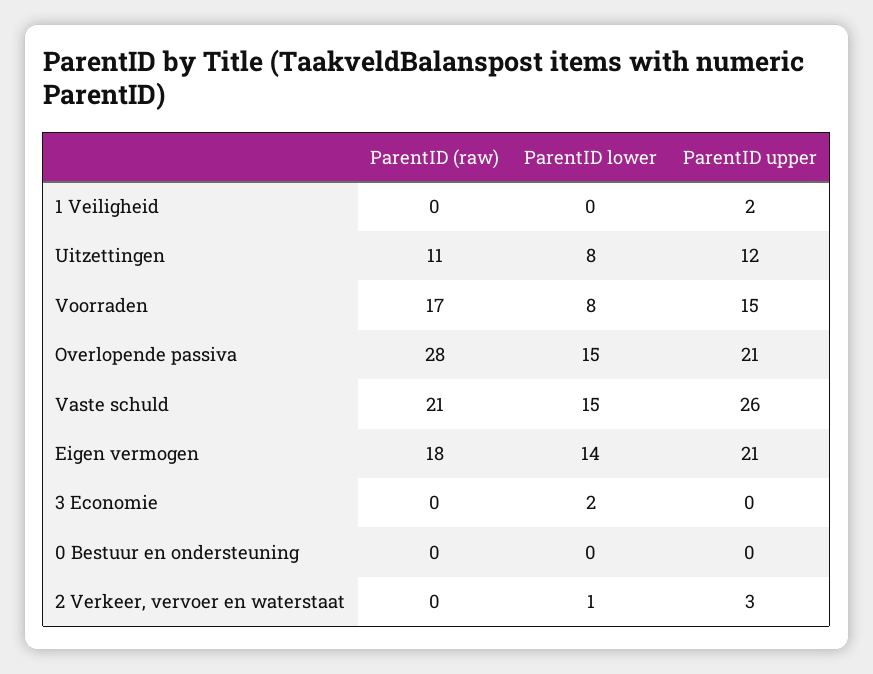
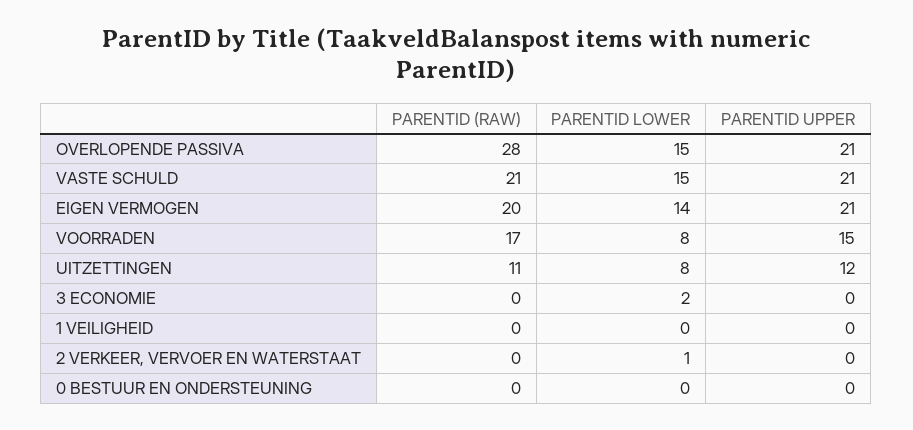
  {
    "ParentID (raw)": {
      "1 Veiligheid": 0,
      "Uitzettingen": 11,
      "Voorraden": 17,
      "Overlopende passiva": 28,
      "Vaste schuld": 21,
-     "Eigen vermogen": 18,
+     "Eigen vermogen": 20,
      "3 Economie": 0,
      "0 Bestuur en ondersteuning": 0,
      "2 Verkeer, vervoer en waterstaat": 0
    },
    "ParentID lower": {
      "1 Veiligheid": 0,
      "Uitzettingen": 8,
      "Voorraden": 8,
      "Overlopende passiva": 15,
      "Vaste schuld": 15,
      "Eigen vermogen": 14,
      "3 Economie": 2,
      "0 Bestuur en ondersteuning": 0,
      "2 Verkeer, vervoer en waterstaat": 1
    },
    "ParentID upper": {
-     "1 Veiligheid": 2,
+     "1 Veiligheid": 0,
      "Uitzettingen": 12,
      "Voorraden": 15,
      "Overlopende passiva": 21,
-     "Vaste schuld": 26,
+     "Vaste schuld": 21,
      "Eigen vermogen": 21,
      "3 Economie": 0,
      "0 Bestuur en ondersteuning": 0,
-     "2 Verkeer, vervoer en waterstaat": 3
+     "2 Verkeer, vervoer en waterstaat": 0
    }
  }

